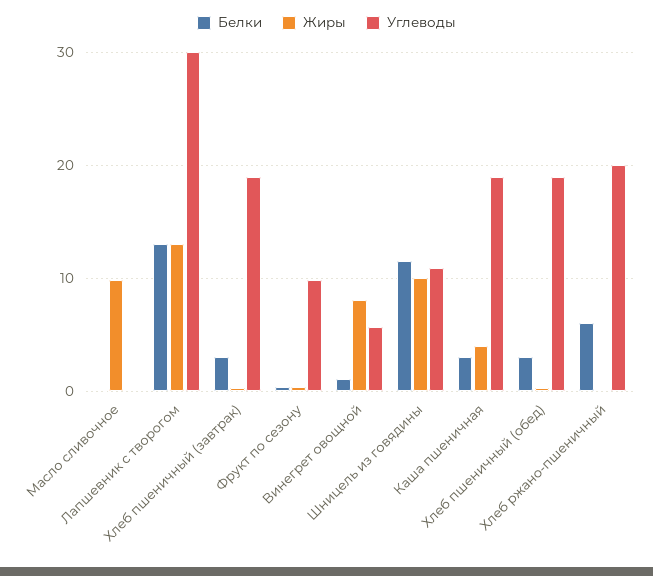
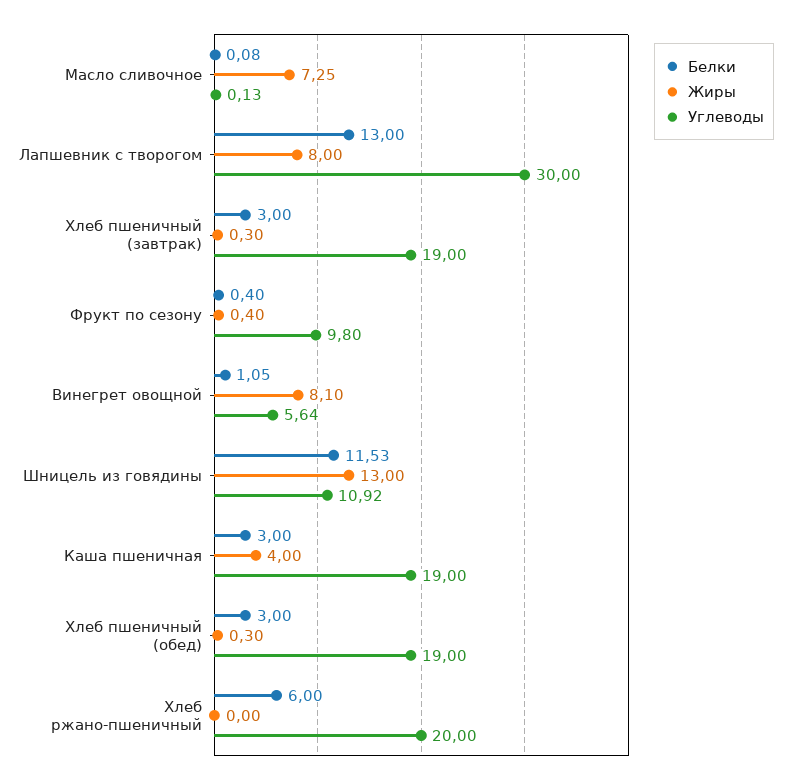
  {
    "Белки": {
      "Масло сливочное": 0.08,
      "Лапшевник с творогом": 13,
      "Хлеб пшеничный (завтрак)": 3,
      "Фрукт по сезону": 0.4,
      "Винегрет овощной": 1.05,
      "Шницель из говядины": 11.53,
      "Каша пшеничная": 3,
      "Хлеб пшеничный (обед)": 3,
      "Хлеб ржано-пшеничный": 6
    },
    "Жиры": {
-     "Масло сливочное": 10,
+     "Масло сливочное": 7.25,
-     "Лапшевник с творогом": 13,
+     "Лапшевник с творогом": 8,
      "Хлеб пшеничный (завтрак)": 0.3,
      "Фрукт по сезону": 0.4,
      "Винегрет овощной": 8.1,
-     "Шницель из говядины": 10,
+     "Шницель из говядины": 13,
      "Каша пшеничная": 4,
      "Хлеб пшеничный (обед)": 0.3,
      "Хлеб ржано-пшеничный": 0
    },
    "Углеводы": {
      "Масло сливочное": 0.13,
      "Лапшевник с творогом": 30,
      "Хлеб пшеничный (завтрак)": 19,
      "Фрукт по сезону": 9.8,
      "Винегрет овощной": 5.64,
      "Шницель из говядины": 10.92,
      "Каша пшеничная": 19,
      "Хлеб пшеничный (обед)": 19,
      "Хлеб ржано-пшеничный": 20
    }
  }

